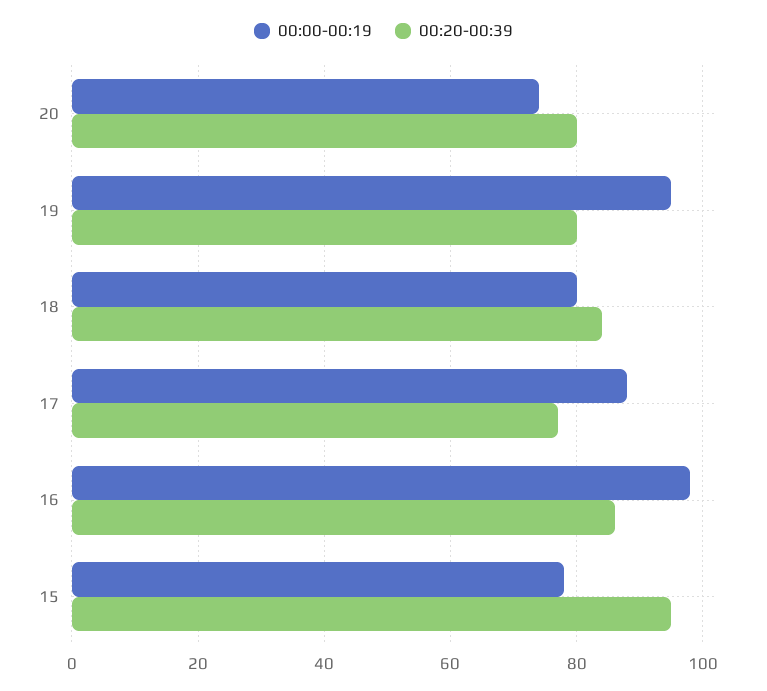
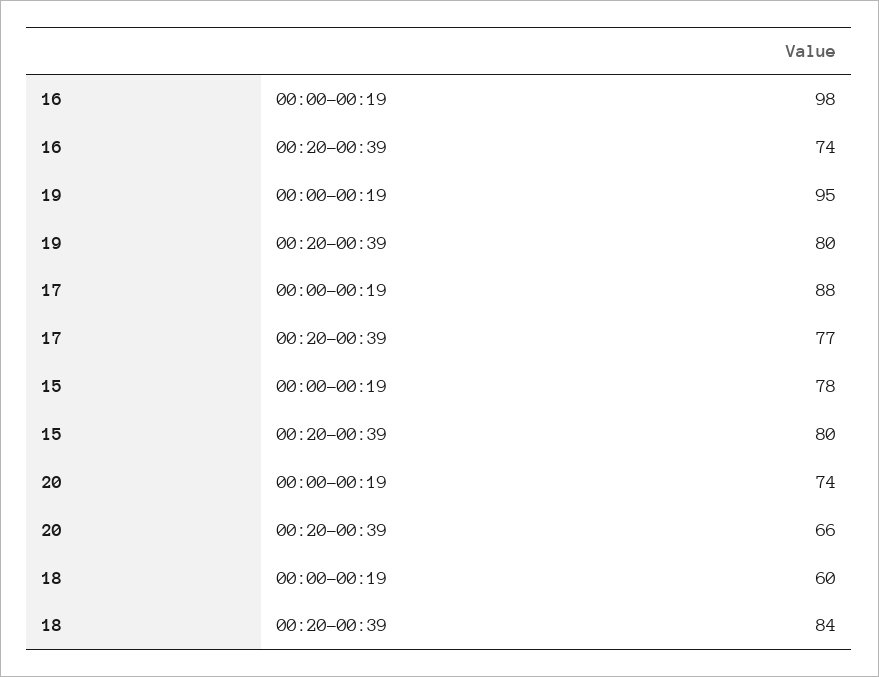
  {
    "00:00-00:19": {
      "20": 74,
      "19": 95,
-     "18": 80,
+     "18": 60,
      "17": 88,
      "16": 98,
      "15": 78
    },
    "00:20-00:39": {
-     "20": 80,
+     "20": 66,
      "19": 80,
      "18": 84,
      "17": 77,
-     "16": 85,
+     "16": 74,
-     "15": 95
+     "15": 80
    }
  }

